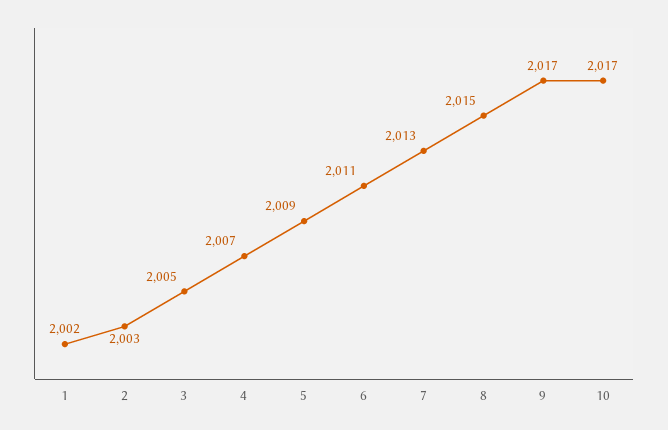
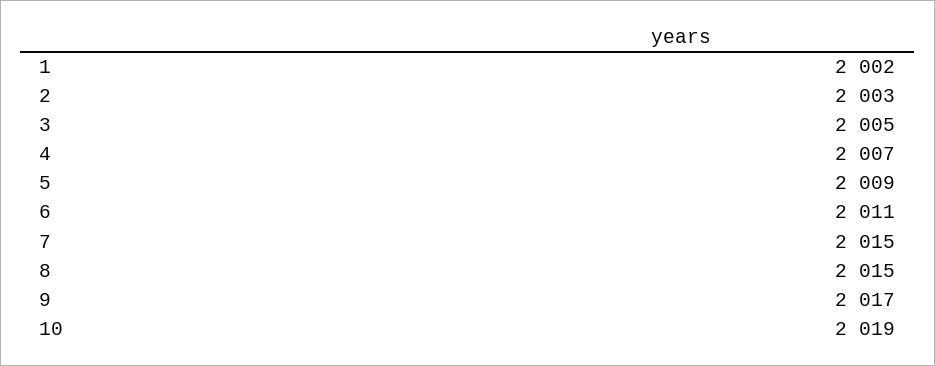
  {
    "1": 2002,
    "2": 2003,
    "3": 2005,
    "4": 2007,
    "5": 2009,
    "6": 2011,
-   "7": 2013,
+   "7": 2015,
    "8": 2015,
    "9": 2017,
-   "10": 2017
+   "10": 2019
  }

